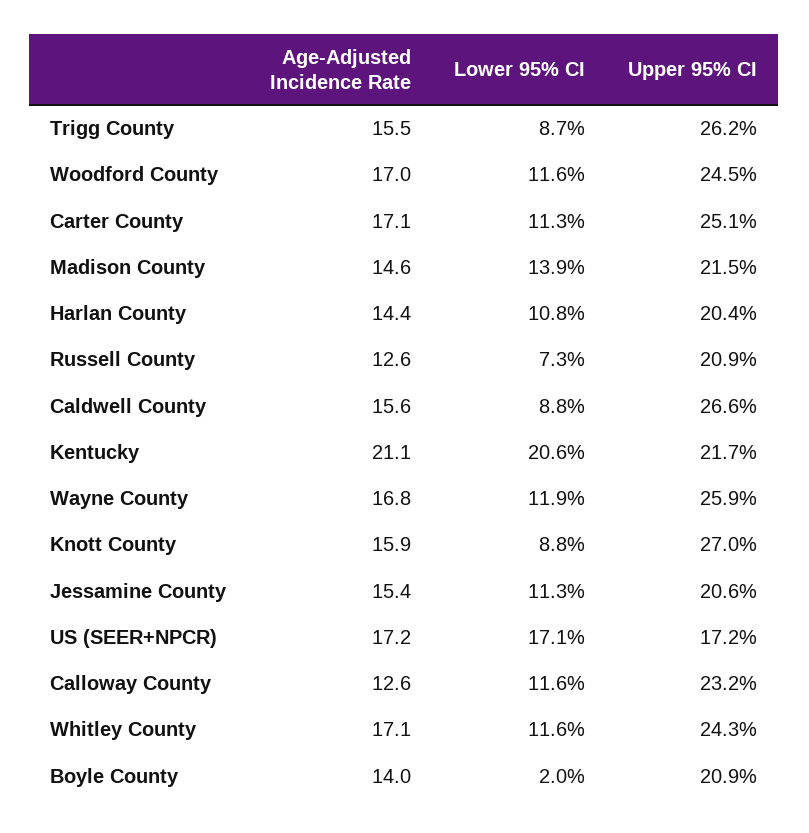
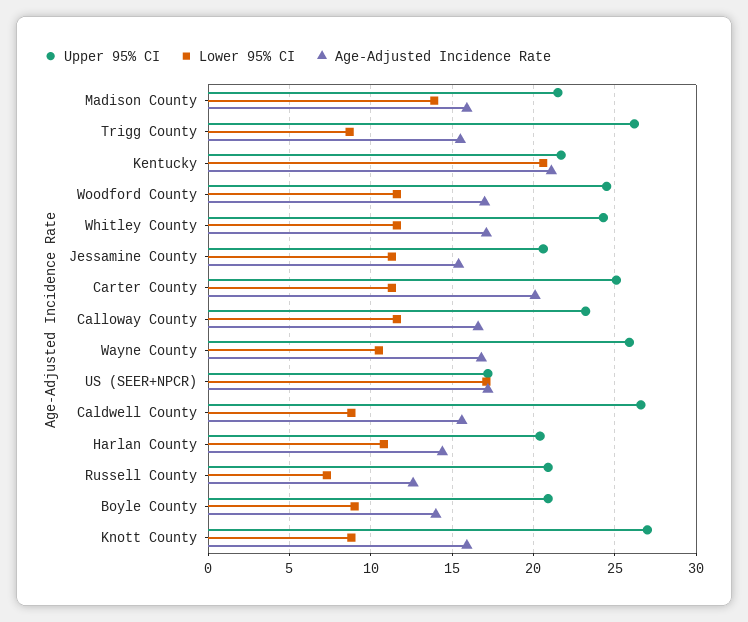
  {
    "Age-Adjusted Incidence Rate": {
      "Trigg County": 15.5,
      "Woodford County": 17,
-     "Carter County": 17.1,
+     "Carter County": 20,
-     "Madison County": 14.6,
+     "Madison County": 16,
      "Harlan County": 14.4,
      "Russell County": 12.6,
      "Caldwell County": 15.6,
      "Kentucky": 21.1,
      "Wayne County": 16.8,
      "Knott County": 15.9,
      "Jessamine County": 15.4,
      "US (SEER+NPCR)": 17.2,
-     "Calloway County": 12.6,
+     "Calloway County": 16.5,
      "Whitley County": 17.1,
      "Boyle County": 14
    },
    "Lower 95% CI": {
      "Trigg County": 8.7,
      "Woodford County": 11.6,
      "Carter County": 11.3,
      "Madison County": 13.9,
      "Harlan County": 10.8,
      "Russell County": 7.3,
      "Caldwell County": 8.8,
      "Kentucky": 20.6,
-     "Wayne County": 11.9,
+     "Wayne County": 10.5,
      "Knott County": 8.8,
      "Jessamine County": 11.3,
      "US (SEER+NPCR)": 17.1,
      "Calloway County": 11.6,
      "Whitley County": 11.6,
-     "Boyle County": 2
+     "Boyle County": 9
    },
    "Upper 95% CI": {
      "Trigg County": 26.2,
      "Woodford County": 24.5,
      "Carter County": 25.1,
      "Madison County": 21.5,
      "Harlan County": 20.4,
      "Russell County": 20.9,
      "Caldwell County": 26.6,
      "Kentucky": 21.7,
      "Wayne County": 25.9,
      "Knott County": 27,
      "Jessamine County": 20.6,
      "US (SEER+NPCR)": 17.2,
      "Calloway County": 23.2,
      "Whitley County": 24.3,
      "Boyle County": 20.9
    }
  }

